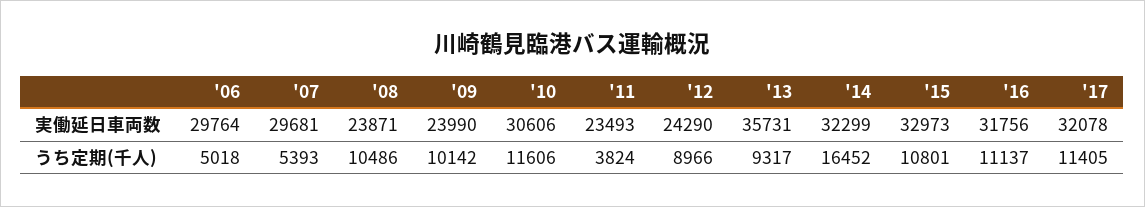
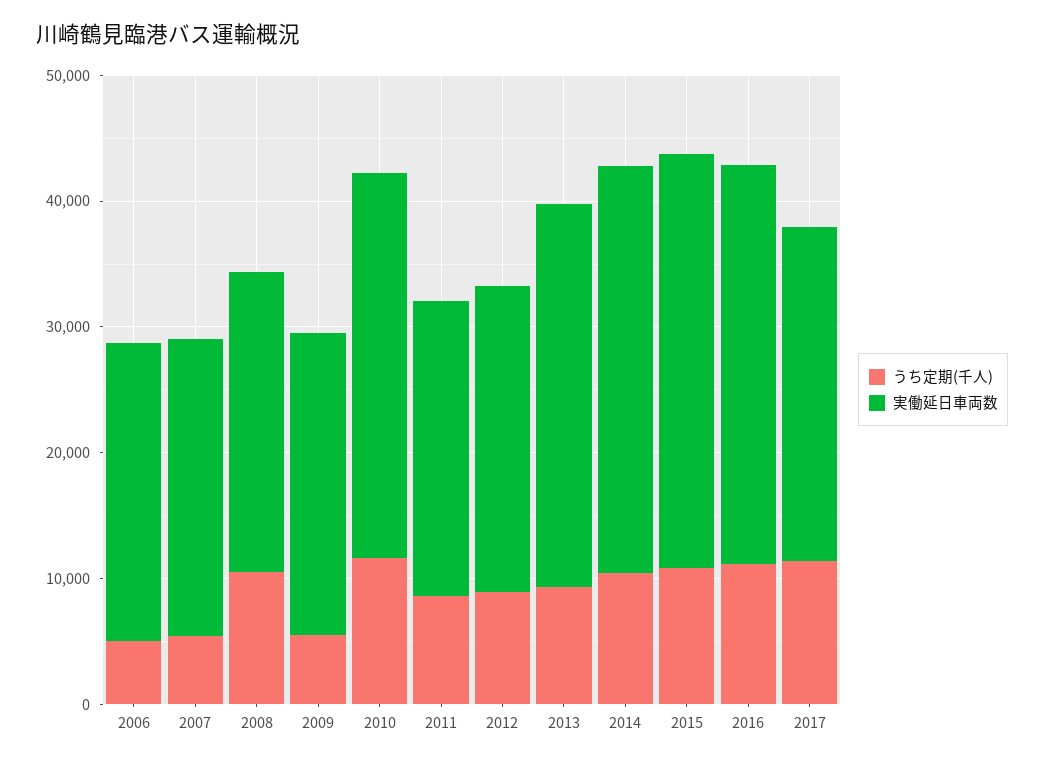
  {
    "実働延日車両数": {
-     "'06": 29764,
+     "'06": 24000,
-     "'07": 29681,
+     "'07": 24000,
      "'08": 23871,
      "'09": 23990,
      "'10": 30606,
      "'11": 23493,
      "'12": 24290,
-     "'13": 35731,
+     "'13": 30000,
      "'14": 32299,
      "'15": 32973,
      "'16": 31756,
-     "'17": 32078
+     "'17": 26000
    },
    "うち定期(千人)": {
      "'06": 5018,
      "'07": 5393,
      "'08": 10486,
-     "'09": 10142,
+     "'09": 6000,
      "'10": 11606,
-     "'11": 3824,
+     "'11": 8000,
      "'12": 8966,
      "'13": 9317,
-     "'14": 16452,
+     "'14": 10000,
      "'15": 10801,
      "'16": 11137,
      "'17": 11405
    }
  }

